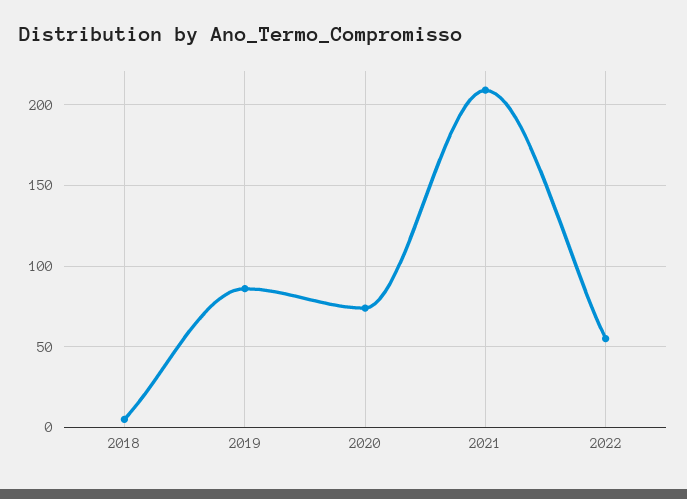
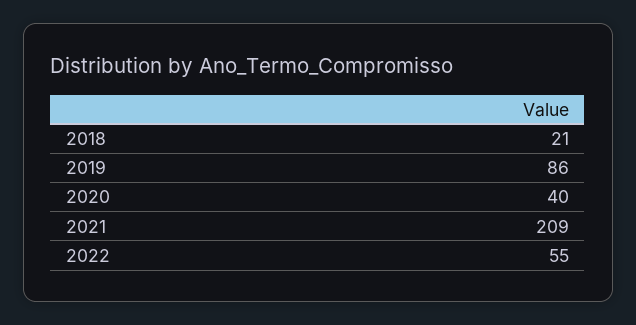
  {
-   "2018": 5,
+   "2018": 21,
    "2019": 86,
-   "2020": 75,
+   "2020": 40,
    "2021": 209,
    "2022": 55
  }

